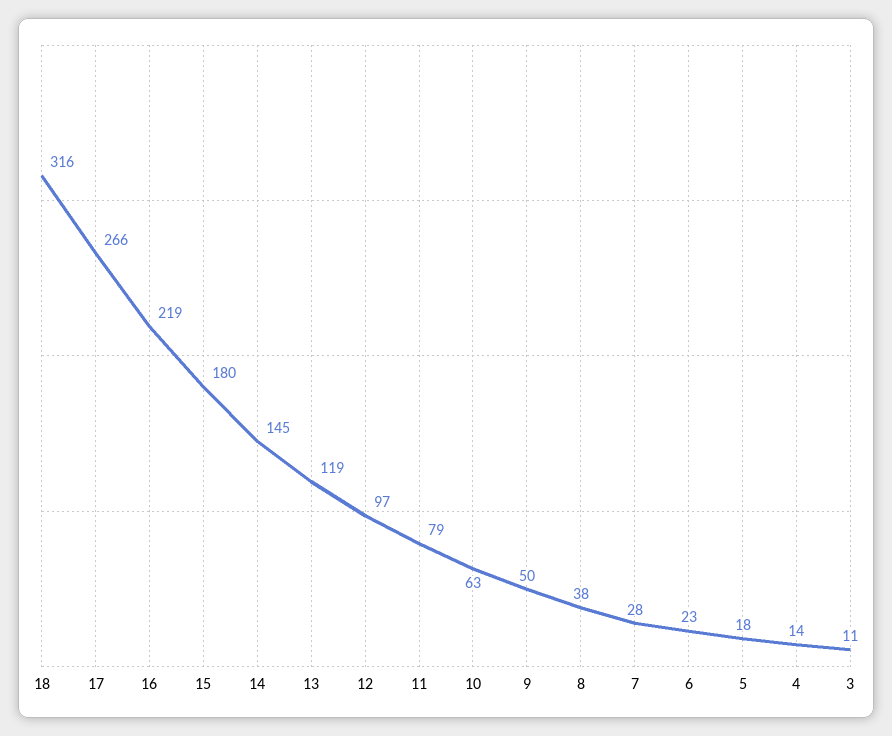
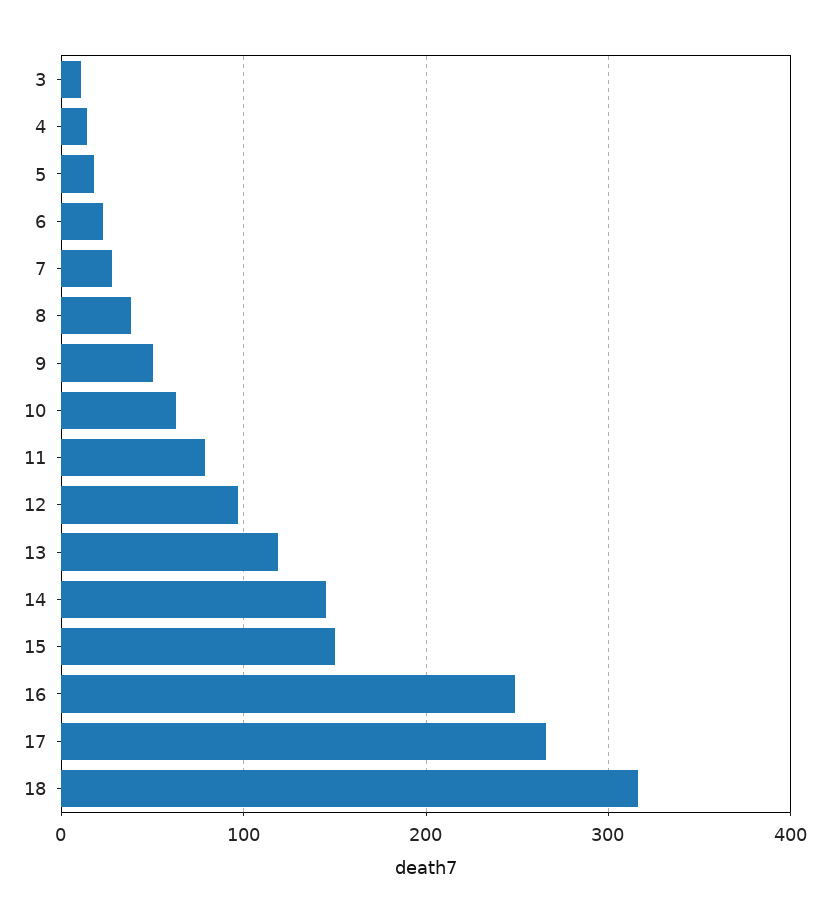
  {
    "18": 316,
    "17": 266,
-   "16": 219,
+   "16": 250,
-   "15": 180,
+   "15": 150,
    "14": 145,
    "13": 119,
    "12": 97,
    "11": 79,
    "10": 63,
    "9": 50,
    "8": 38,
    "7": 28,
    "6": 23,
    "5": 18,
    "4": 14,
    "3": 11
  }

